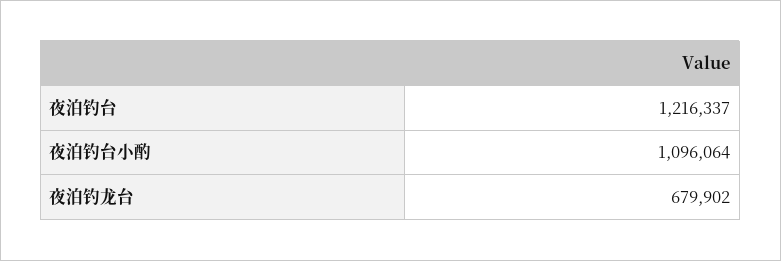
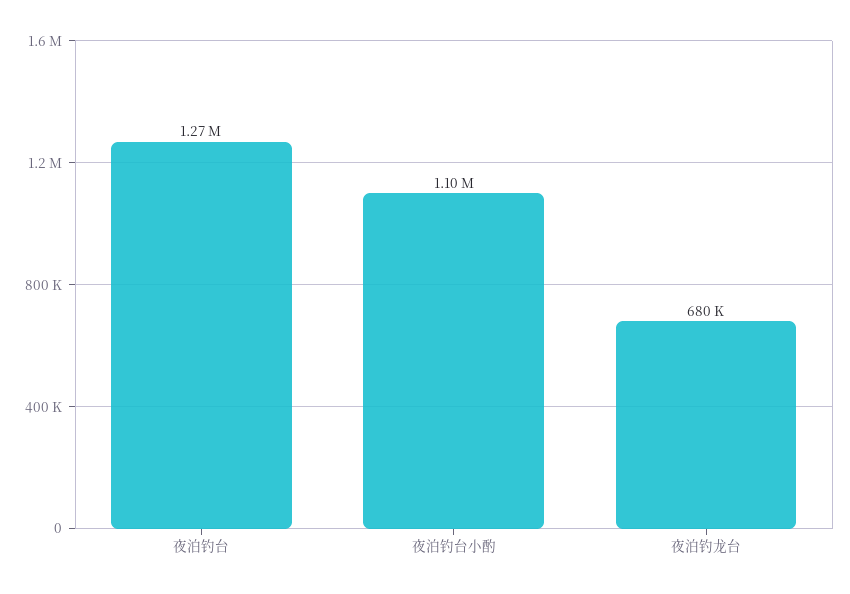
  {
-   "夜泊钓台": 1216337,
+   "夜泊钓台": 1270000,
    "夜泊钓台小酌": 1096064,
    "夜泊钓龙台": 679902
  }

